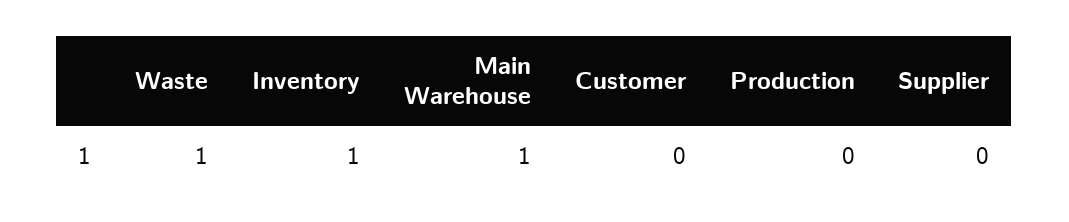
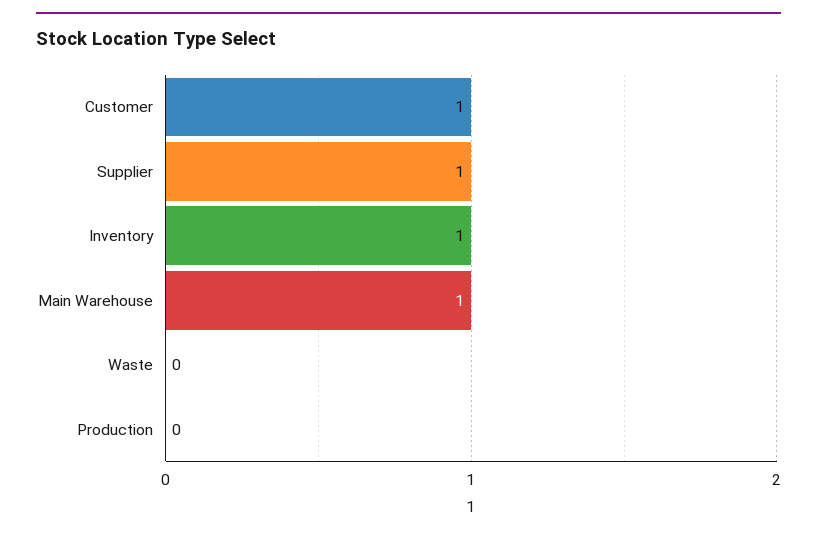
  {
-   "Waste": 1,
+   "Waste": 0,
    "Inventory": 1,
    "Main Warehouse": 1,
-   "Customer": 0,
+   "Customer": 1,
    "Production": 0,
-   "Supplier": 0
+   "Supplier": 1
  }

